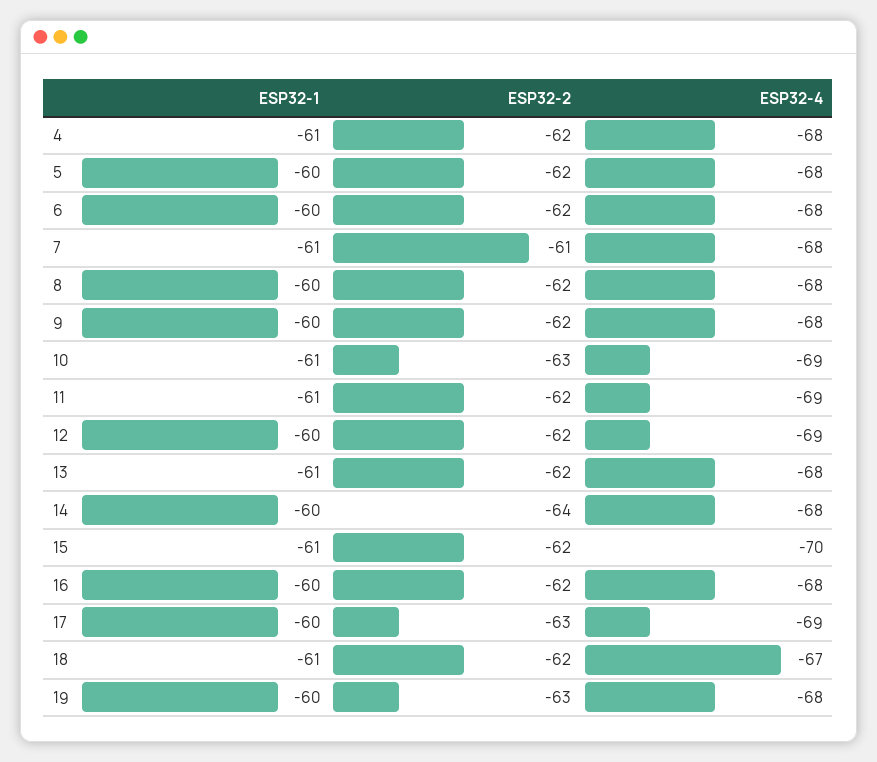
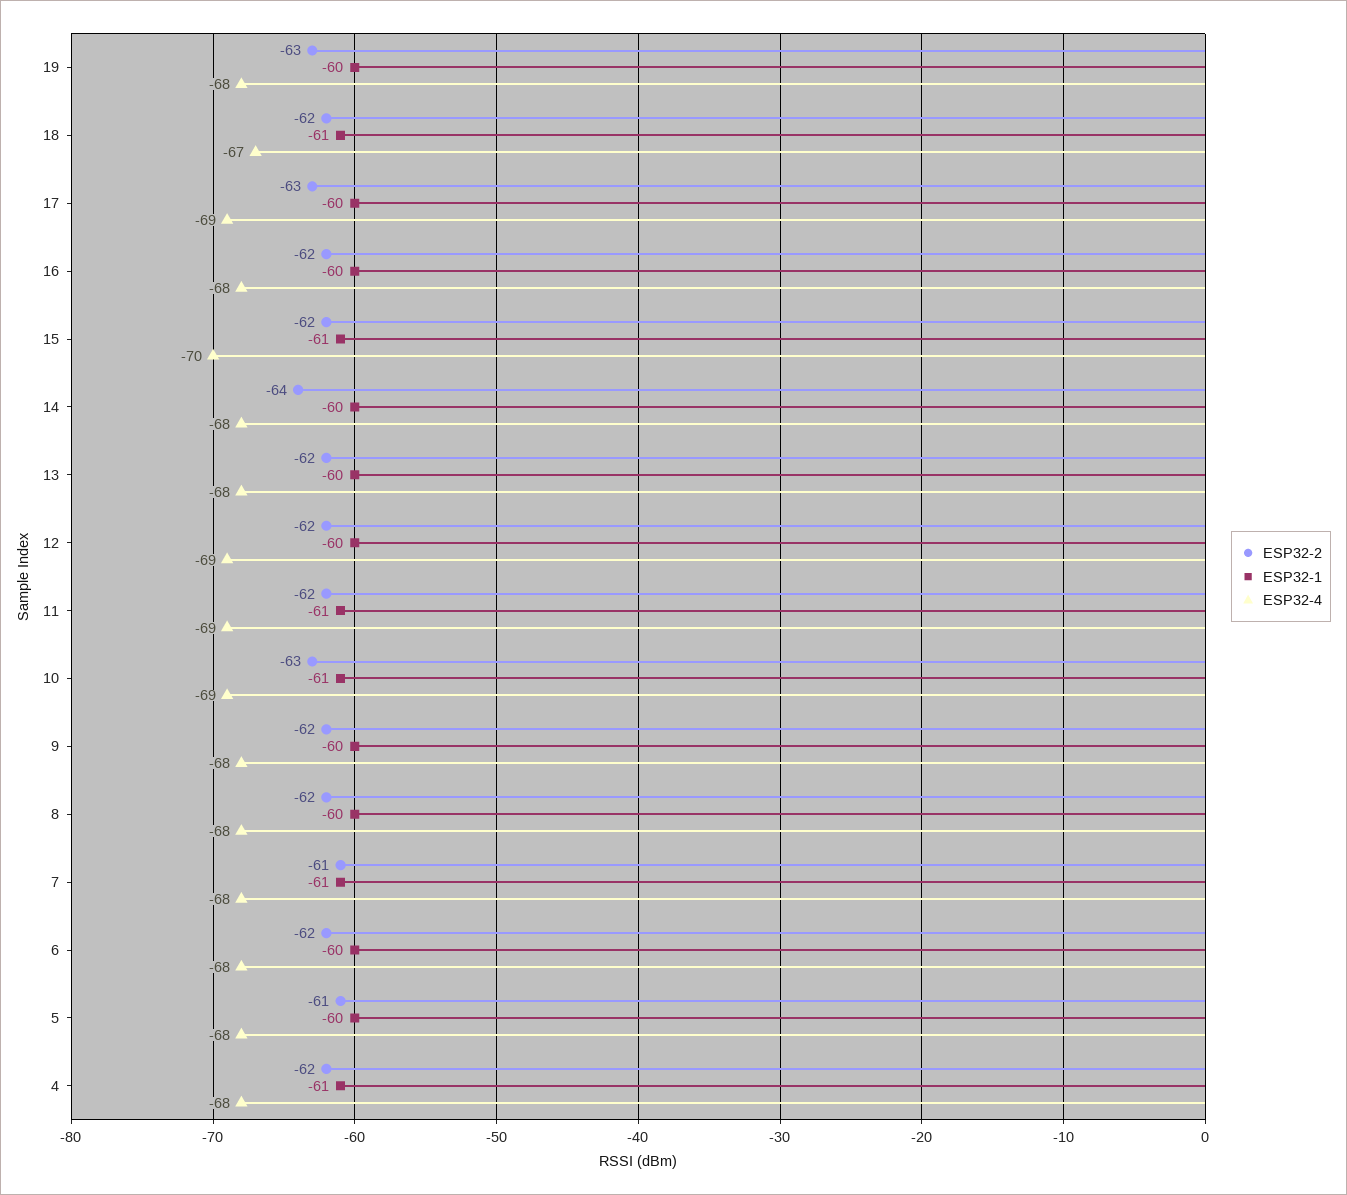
  {
    "ESP32-1": {
      "4": -61,
      "5": -60,
      "6": -60,
      "7": -61,
      "8": -60,
      "9": -60,
      "10": -61,
      "11": -61,
      "12": -60,
-     "13": -61,
+     "13": -60,
      "14": -60,
      "15": -61,
      "16": -60,
      "17": -60,
      "18": -61,
      "19": -60
    },
    "ESP32-2": {
      "4": -62,
-     "5": -62,
+     "5": -61,
      "6": -62,
      "7": -61,
      "8": -62,
      "9": -62,
      "10": -63,
      "11": -62,
      "12": -62,
      "13": -62,
      "14": -64,
      "15": -62,
      "16": -62,
      "17": -63,
      "18": -62,
      "19": -63
    },
    "ESP32-4": {
      "4": -68,
      "5": -68,
      "6": -68,
      "7": -68,
      "8": -68,
      "9": -68,
      "10": -69,
      "11": -69,
      "12": -69,
      "13": -68,
      "14": -68,
      "15": -70,
      "16": -68,
      "17": -69,
      "18": -67,
      "19": -68
    }
  }

